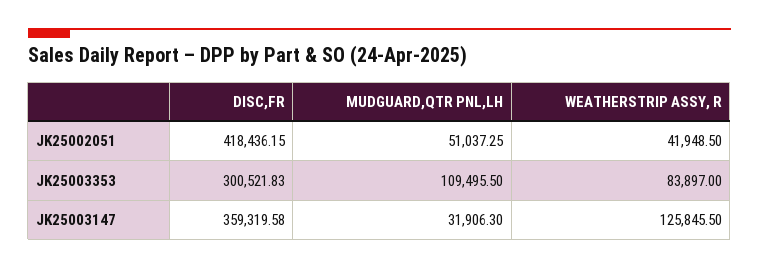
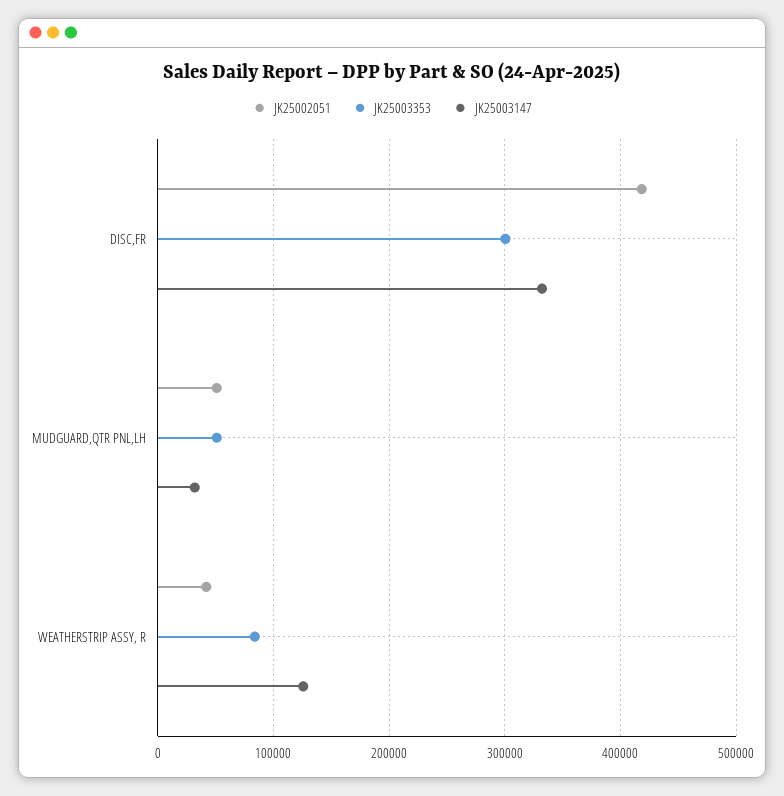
  {
    "JK25002051": {
      "DISC,FR": 418436.15,
      "MUDGUARD,QTR PNL,LH": 51037.25,
      "WEATHERSTRIP ASSY, R": 41948.5
    },
    "JK25003353": {
      "DISC,FR": 300521.83,
-     "MUDGUARD,QTR PNL,LH": 109495.5,
+     "MUDGUARD,QTR PNL,LH": 50000,
      "WEATHERSTRIP ASSY, R": 83897
    },
    "JK25003147": {
-     "DISC,FR": 359319.58,
+     "DISC,FR": 330000,
      "MUDGUARD,QTR PNL,LH": 31906.3,
      "WEATHERSTRIP ASSY, R": 125845.5
    }
  }

